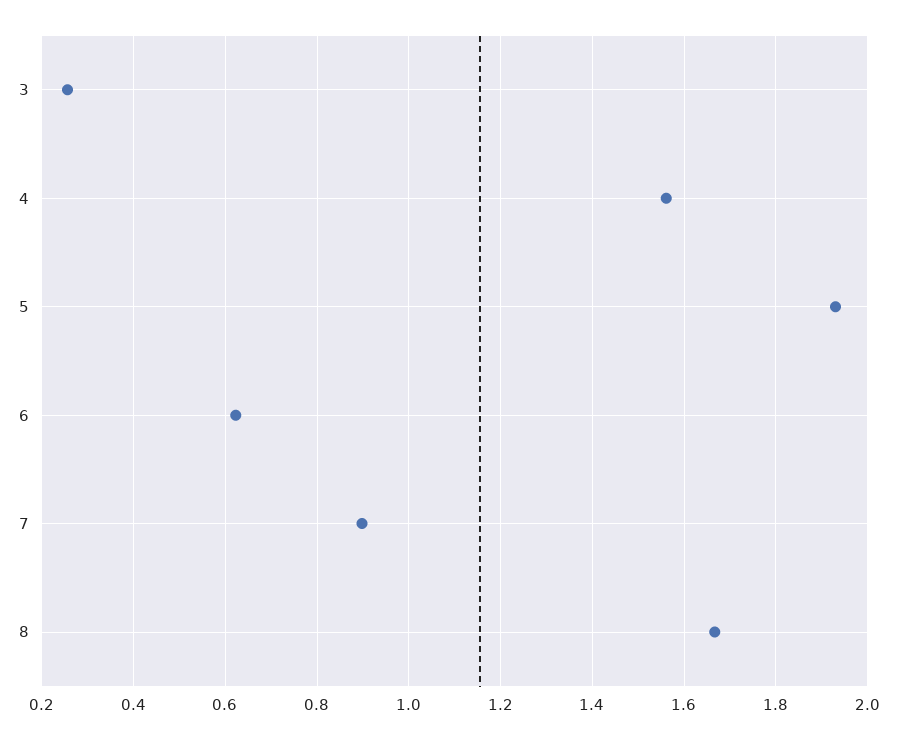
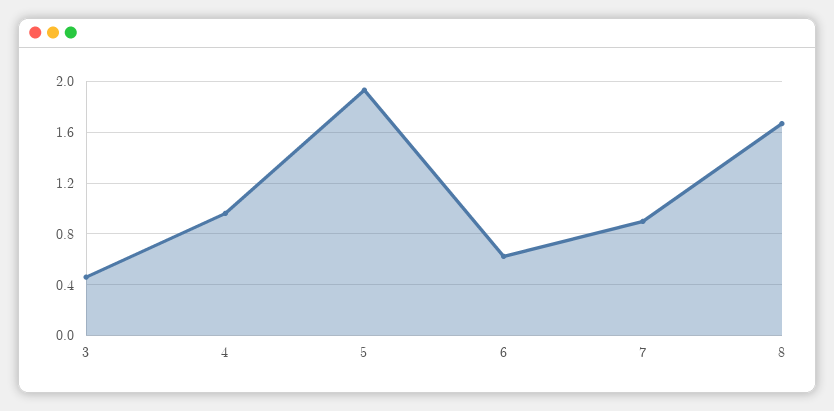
  {
-   "3": 0.26,
+   "3": 0.45,
-   "4": 1.56,
+   "4": 0.95,
    "5": 1.94,
    "6": 0.62,
    "7": 0.9,
    "8": 1.66
  }

